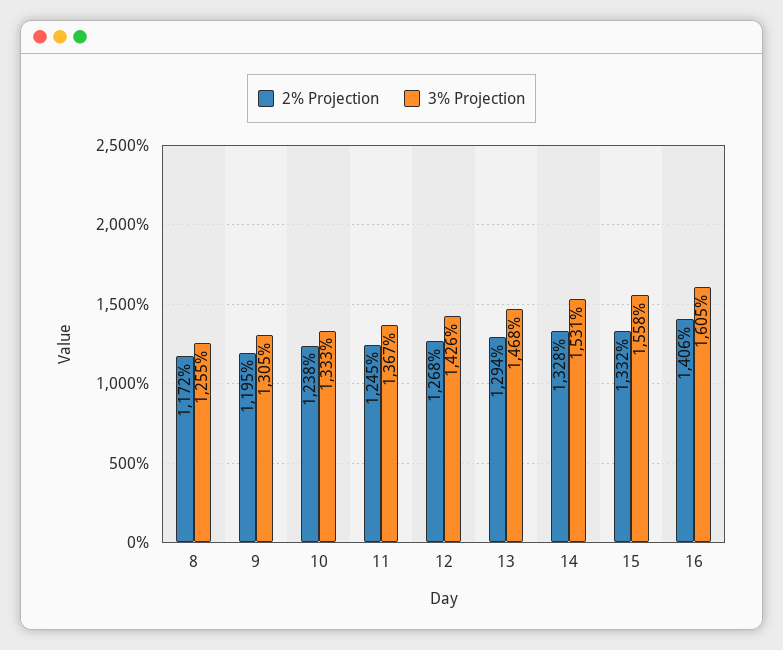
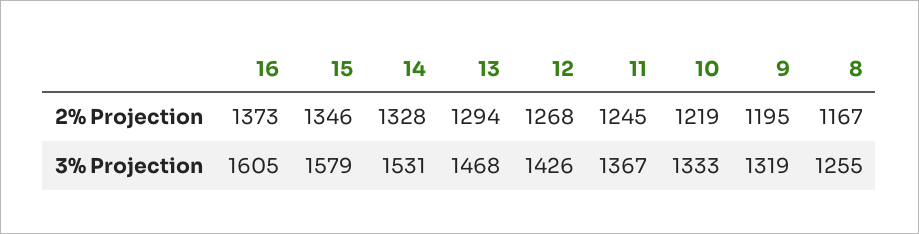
  {
    "2% Projection": {
-     "8": 1172,
+     "8": 1167,
      "9": 1195,
-     "10": 1238,
+     "10": 1219,
      "11": 1245,
      "12": 1268,
      "13": 1294,
      "14": 1328,
-     "15": 1332,
+     "15": 1346,
-     "16": 1406
+     "16": 1373
    },
    "3% Projection": {
      "8": 1255,
-     "9": 1305,
+     "9": 1319,
      "10": 1333,
      "11": 1367,
      "12": 1426,
      "13": 1468,
      "14": 1531,
-     "15": 1558,
+     "15": 1579,
      "16": 1605
    }
  }

